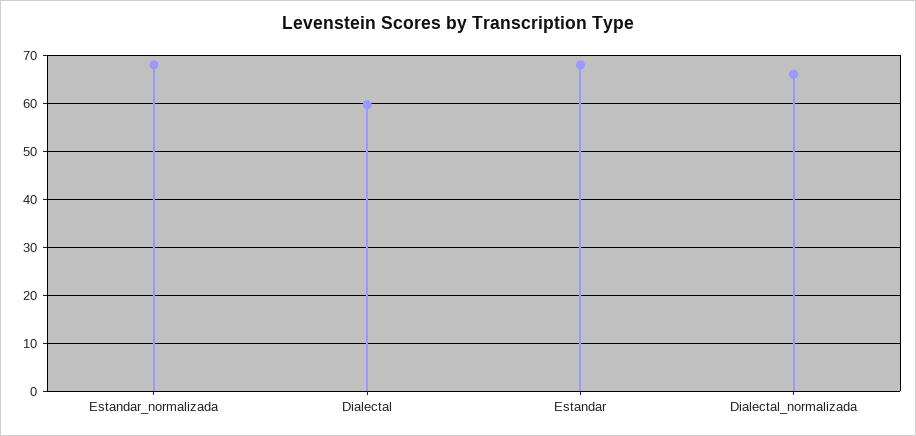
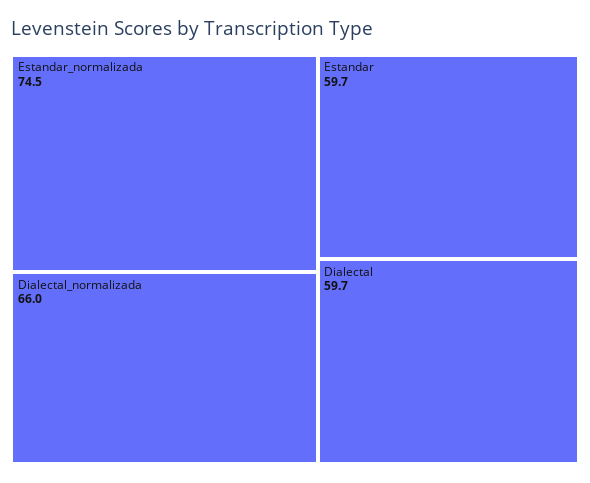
  {
-   "Estandar_normalizada": 68,
+   "Estandar_normalizada": 74.5,
    "Dialectal": 59.7,
-   "Estandar": 68,
+   "Estandar": 59.7,
    "Dialectal_normalizada": 66
  }

